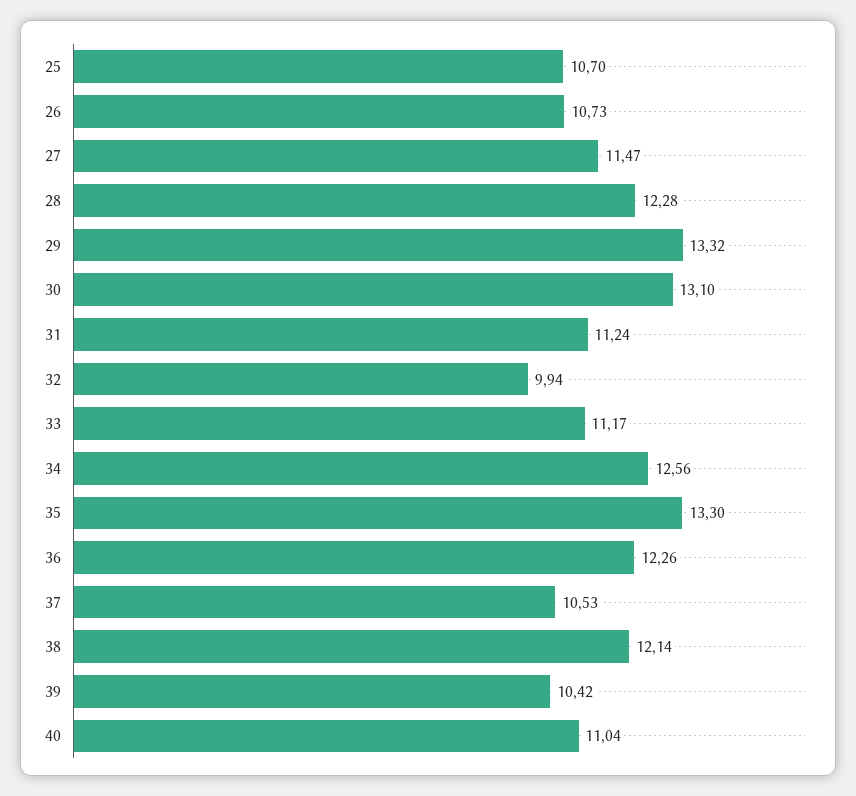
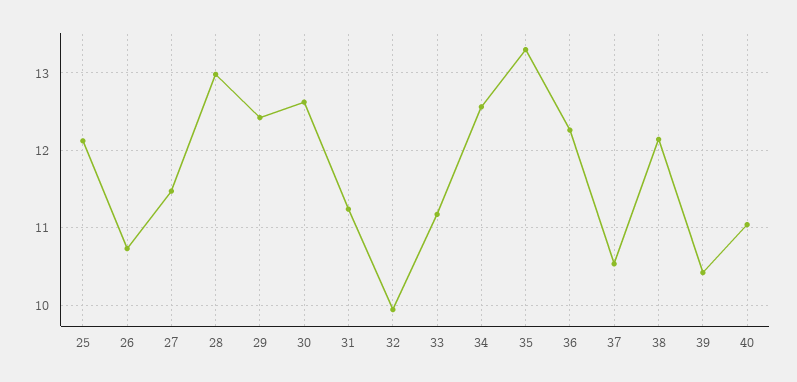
  {
-   "25": 10.7,
+   "25": 12.1,
    "26": 10.73,
    "27": 11.47,
-   "28": 12.28,
+   "28": 13,
-   "29": 13.32,
+   "29": 12.4,
-   "30": 13.1,
+   "30": 12.6,
    "31": 11.24,
    "32": 9.94,
    "33": 11.17,
    "34": 12.56,
    "35": 13.3,
    "36": 12.26,
    "37": 10.53,
    "38": 12.14,
    "39": 10.42,
    "40": 11.04
  }

